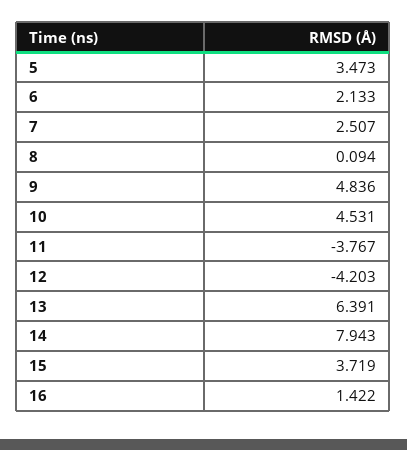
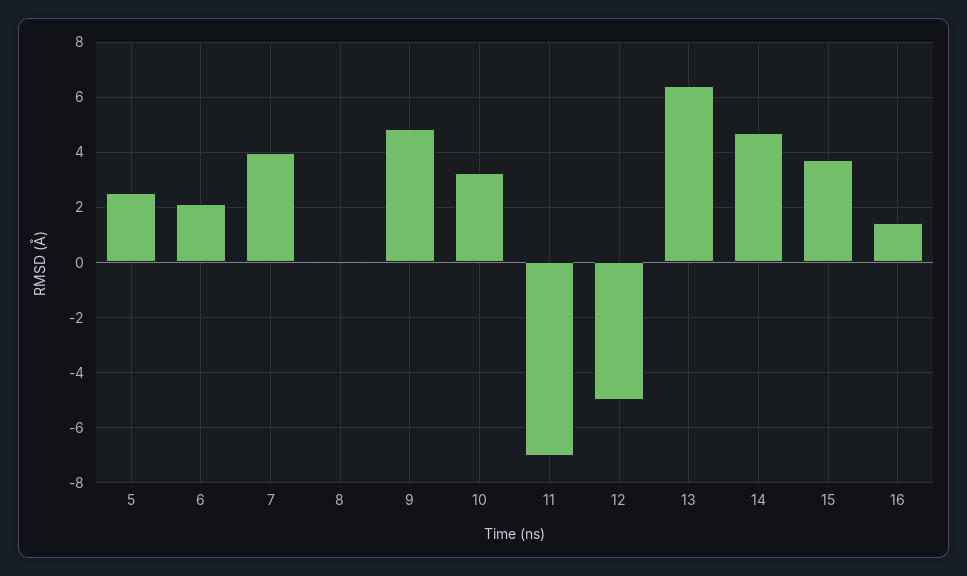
  {
-   "5": 3.473,
+   "5": 2.5,
    "6": 2.133,
-   "7": 2.507,
+   "7": 4,
    "8": 0.094,
    "9": 4.836,
-   "10": 4.531,
+   "10": 3.25,
-   "11": -3.767,
+   "11": -7,
-   "12": -4.203,
+   "12": -5,
    "13": 6.391,
-   "14": 7.943,
+   "14": 4.75,
    "15": 3.719,
    "16": 1.422
  }

